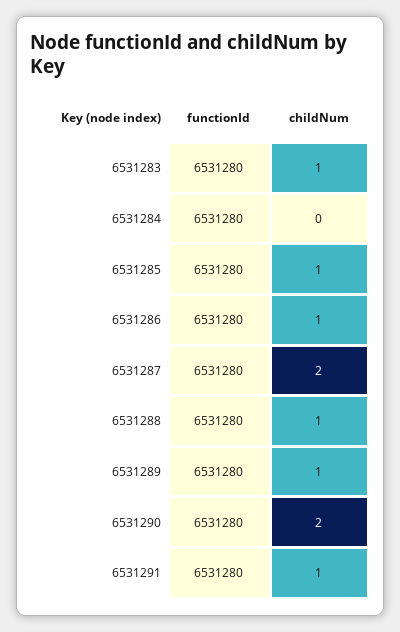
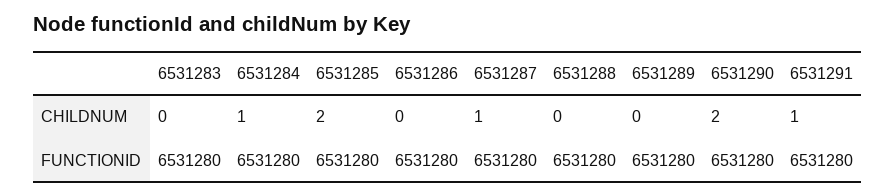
  {
    "functionId": {
      "6531283": 6531280,
      "6531284": 6531280,
      "6531285": 6531280,
      "6531286": 6531280,
      "6531287": 6531280,
      "6531288": 6531280,
      "6531289": 6531280,
      "6531290": 6531280,
      "6531291": 6531280
    },
    "childNum": {
-     "6531283": 1,
+     "6531283": 0,
-     "6531284": 0,
+     "6531284": 1,
-     "6531285": 1,
+     "6531285": 2,
-     "6531286": 1,
+     "6531286": 0,
-     "6531287": 2,
+     "6531287": 1,
-     "6531288": 1,
+     "6531288": 0,
-     "6531289": 1,
+     "6531289": 0,
      "6531290": 2,
      "6531291": 1
    }
  }

